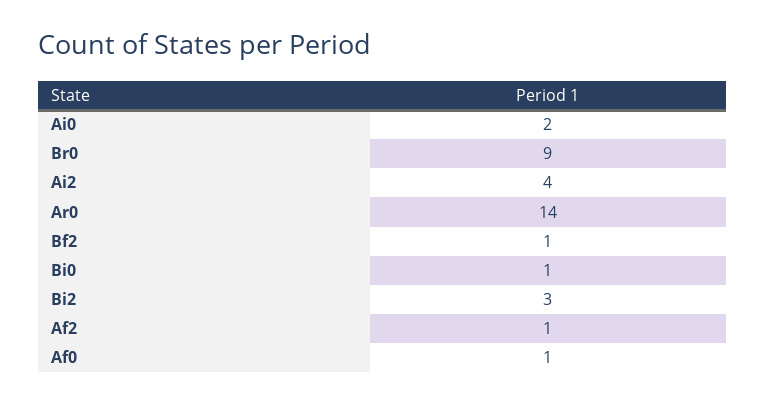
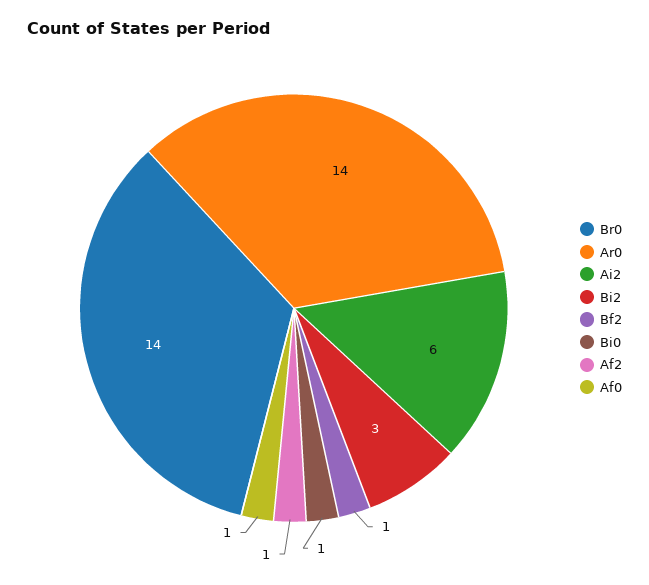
  {
-   "Ai0": 2,
-   "Br0": 9,
+   "Br0": 14,
-   "Ai2": 4,
+   "Ai2": 6,
    "Ar0": 14,
    "Bf2": 1,
    "Bi0": 1,
    "Bi2": 3,
    "Af2": 1,
    "Af0": 1
  }

